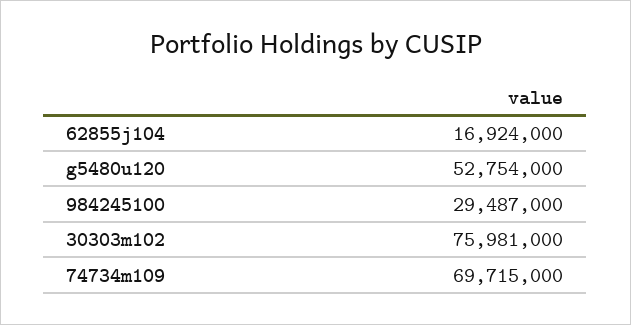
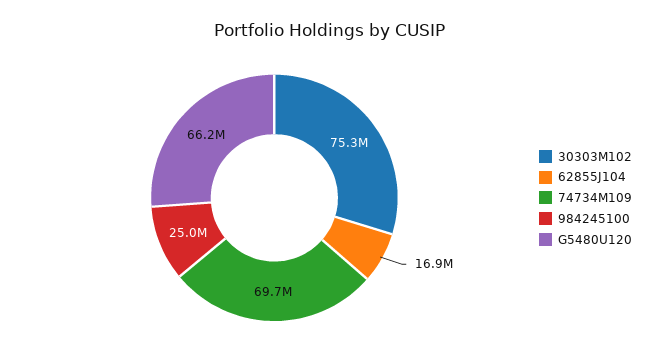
  {
    "62855j104": 16924000,
-   "g5480u120": 52754000,
+   "g5480u120": 66200000,
-   "984245100": 29487000,
+   "984245100": 25000000,
-   "30303m102": 75981000,
+   "30303m102": 75300000,
    "74734m109": 69715000
  }

